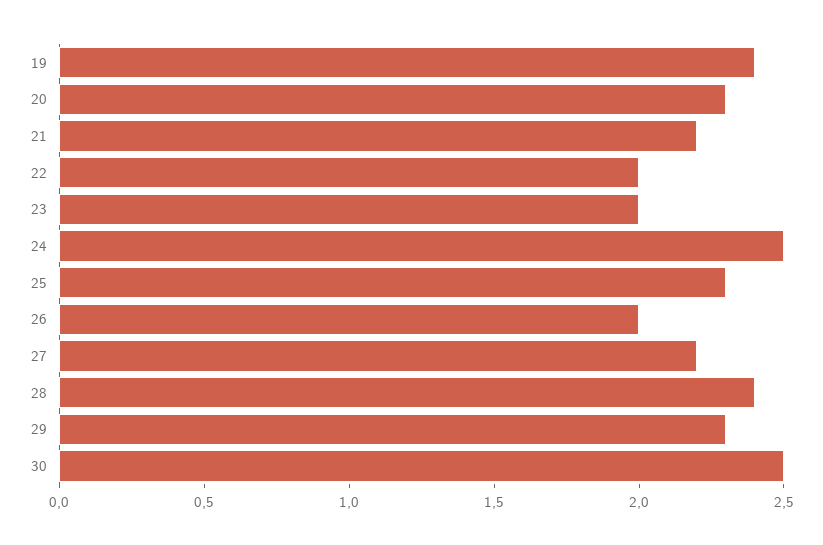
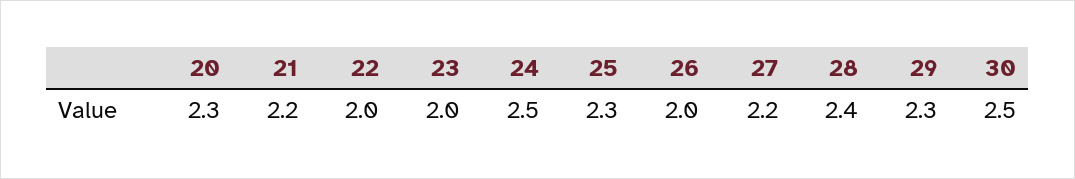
  {
-   "19": 2.4,
    "20": 2.3,
    "21": 2.2,
    "22": 2,
    "23": 2,
    "24": 2.5,
    "25": 2.3,
    "26": 2,
    "27": 2.2,
    "28": 2.4,
    "29": 2.3,
    "30": 2.5
  }

